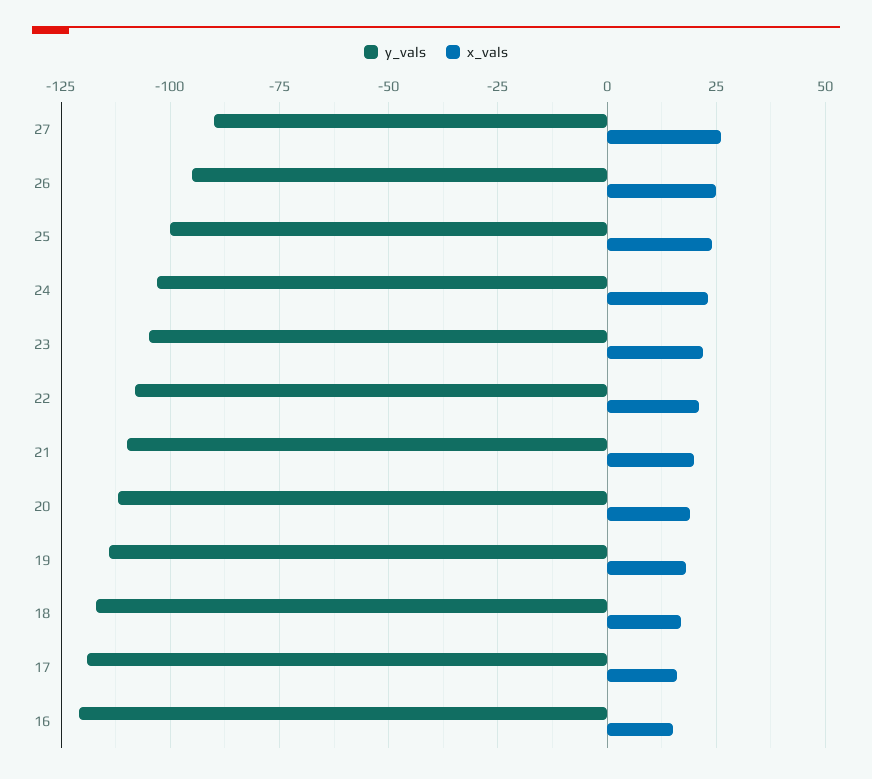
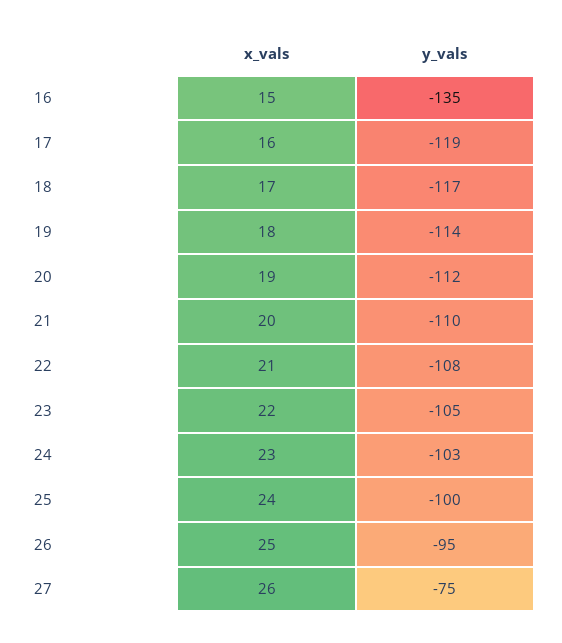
  {
    "y_vals": {
-     "27": -90,
+     "27": -75,
      "26": -95,
      "25": -100,
      "24": -103,
      "23": -105,
      "22": -108,
      "21": -110,
      "20": -112,
      "19": -114,
      "18": -117,
      "17": -119,
-     "16": -120
+     "16": -135
    },
    "x_vals": {
      "27": 26,
      "26": 25,
      "25": 24,
      "24": 23,
      "23": 22,
      "22": 21,
      "21": 20,
      "20": 19,
      "19": 18,
      "18": 17,
      "17": 16,
      "16": 15
    }
  }

